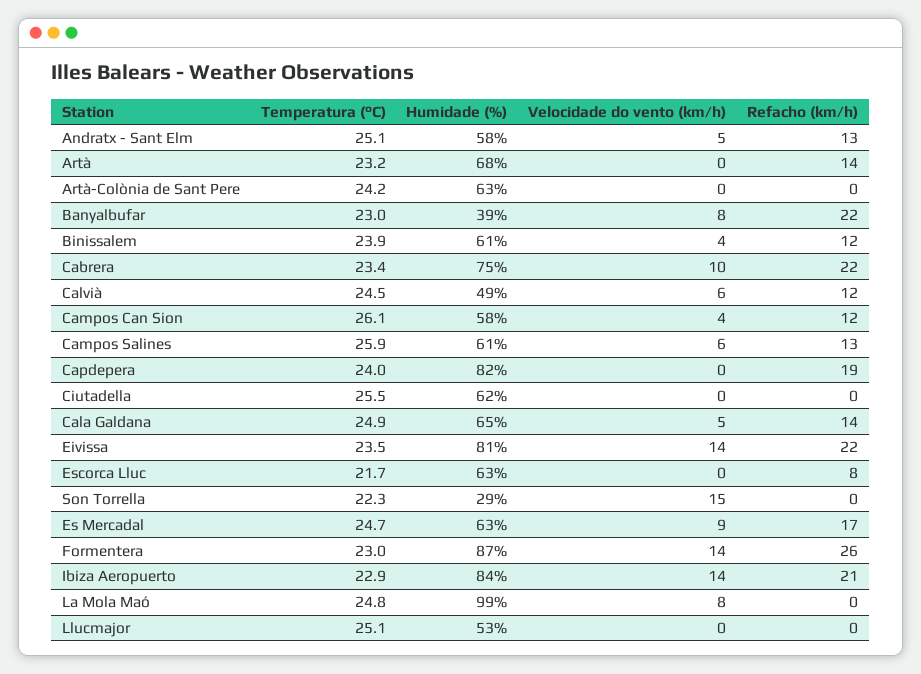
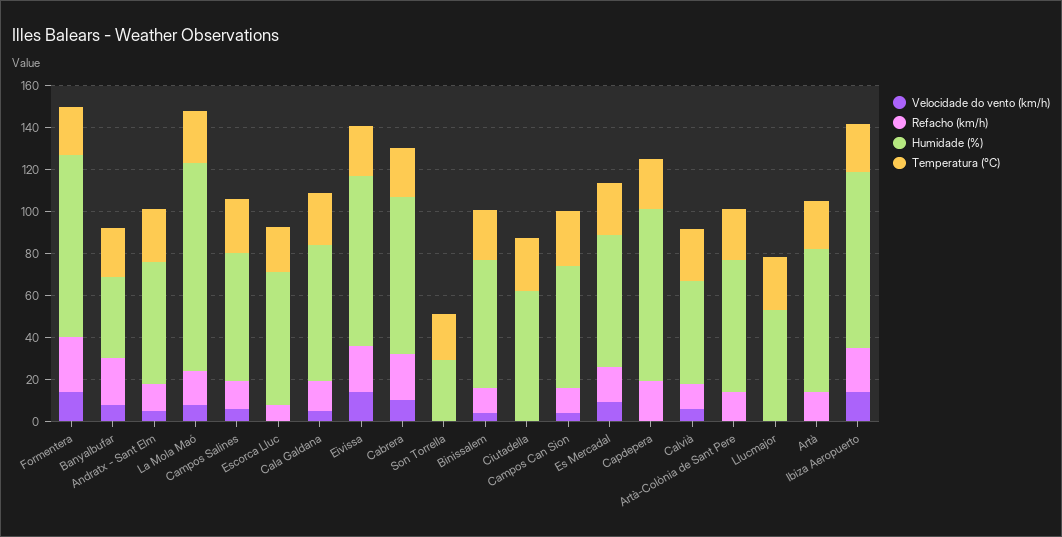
  {
    "Temperatura (°C)": {
      "Andratx - Sant Elm": 25.1,
      "Artà": 23.2,
      "Artà-Colònia de Sant Pere": 24.2,
      "Banyalbufar": 23,
      "Binissalem": 23.9,
      "Cabrera": 23.4,
      "Calvià": 24.5,
      "Campos Can Sion": 26.1,
      "Campos Salines": 25.9,
      "Capdepera": 24,
      "Ciutadella": 25.5,
      "Cala Galdana": 24.9,
      "Eivissa": 23.5,
      "Escorca Lluc": 21.7,
      "Son Torrella": 22.3,
      "Es Mercadal": 24.7,
      "Formentera": 23,
      "Ibiza Aeropuerto": 22.9,
      "La Mola Maó": 24.8,
      "Llucmajor": 25.1
    },
    "Humidade (%)": {
      "Andratx - Sant Elm": 58,
      "Artà": 68,
      "Artà-Colònia de Sant Pere": 63,
      "Banyalbufar": 39,
      "Binissalem": 61,
      "Cabrera": 75,
      "Calvià": 49,
      "Campos Can Sion": 58,
      "Campos Salines": 61,
      "Capdepera": 82,
      "Ciutadella": 62,
      "Cala Galdana": 65,
      "Eivissa": 81,
      "Escorca Lluc": 63,
      "Son Torrella": 29,
      "Es Mercadal": 63,
      "Formentera": 87,
      "Ibiza Aeropuerto": 84,
      "La Mola Maó": 99,
      "Llucmajor": 53
    },
    "Velocidade do vento (km/h)": {
      "Andratx - Sant Elm": 5,
      "Artà": 0,
      "Artà-Colònia de Sant Pere": 0,
      "Banyalbufar": 8,
      "Binissalem": 4,
      "Cabrera": 10,
      "Calvià": 6,
      "Campos Can Sion": 4,
      "Campos Salines": 6,
      "Capdepera": 0,
      "Ciutadella": 0,
      "Cala Galdana": 5,
      "Eivissa": 14,
      "Escorca Lluc": 0,
-     "Son Torrella": 15,
+     "Son Torrella": 0,
      "Es Mercadal": 9,
      "Formentera": 14,
      "Ibiza Aeropuerto": 14,
      "La Mola Maó": 8,
      "Llucmajor": 0
    },
    "Refacho (km/h)": {
      "Andratx - Sant Elm": 13,
      "Artà": 14,
-     "Artà-Colònia de Sant Pere": 0,
+     "Artà-Colònia de Sant Pere": 15,
      "Banyalbufar": 22,
      "Binissalem": 12,
      "Cabrera": 22,
      "Calvià": 12,
      "Campos Can Sion": 12,
      "Campos Salines": 13,
      "Capdepera": 19,
      "Ciutadella": 0,
      "Cala Galdana": 14,
      "Eivissa": 22,
      "Escorca Lluc": 8,
      "Son Torrella": 0,
      "Es Mercadal": 17,
      "Formentera": 26,
      "Ibiza Aeropuerto": 21,
-     "La Mola Maó": 0,
+     "La Mola Maó": 15,
      "Llucmajor": 0
    }
  }

